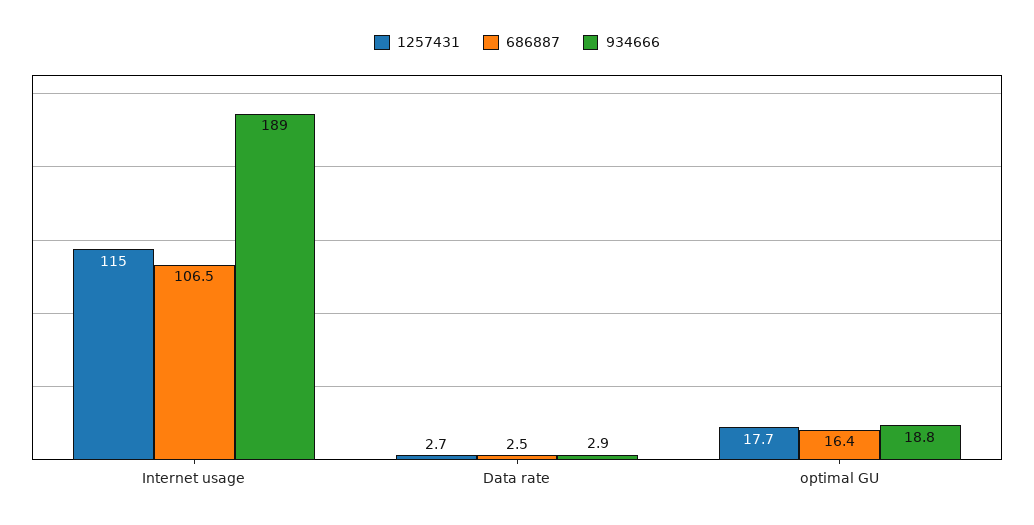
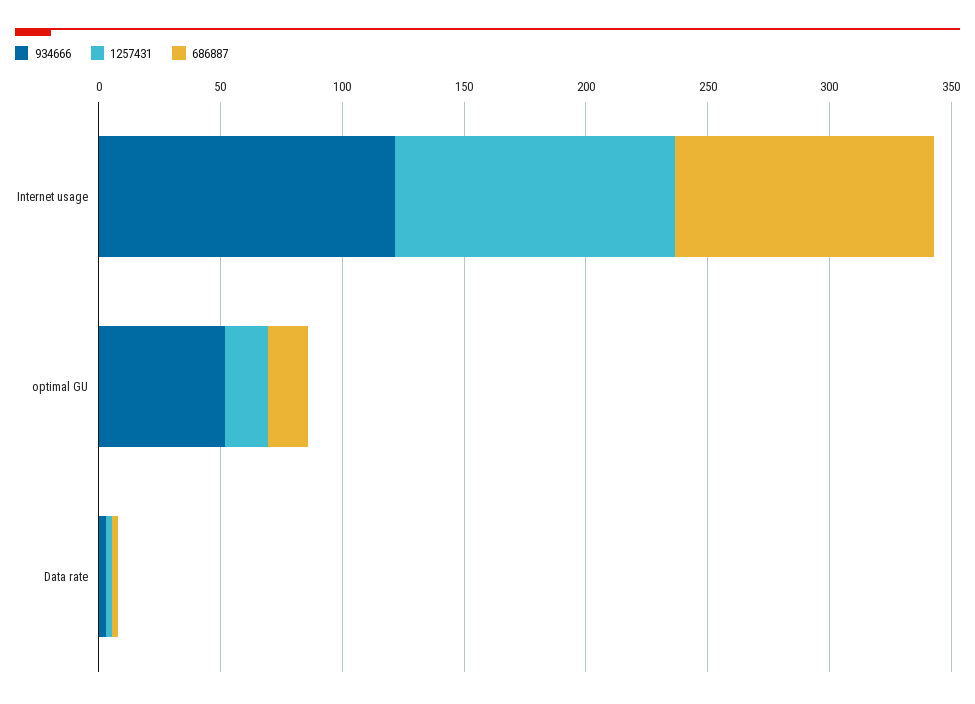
  {
    "1257431": {
      "Internet usage": 115,
      "Data rate": 2.7,
      "optimal GU": 17.7
    },
    "686887": {
      "Internet usage": 106.5,
      "Data rate": 2.5,
      "optimal GU": 16.4
    },
    "934666": {
-     "Internet usage": 189,
+     "Internet usage": 120,
      "Data rate": 2.9,
-     "optimal GU": 18.8
+     "optimal GU": 50
    }
  }

